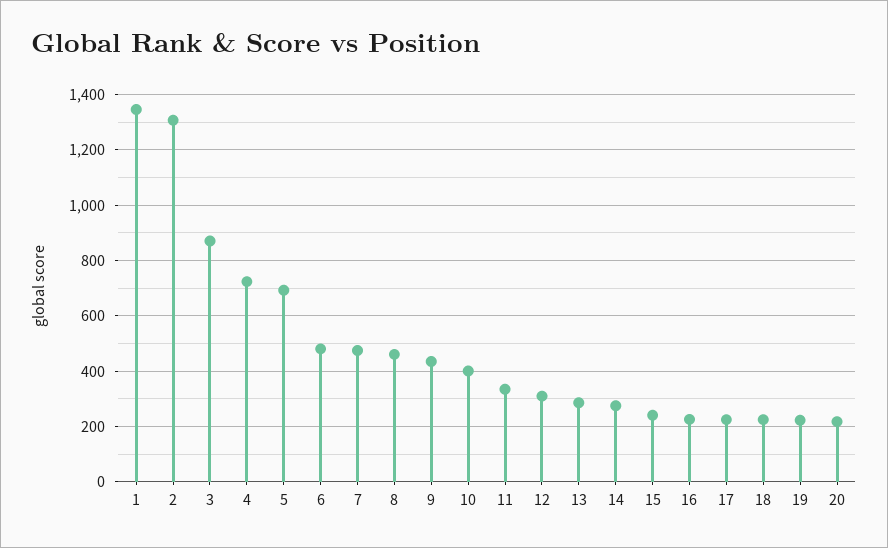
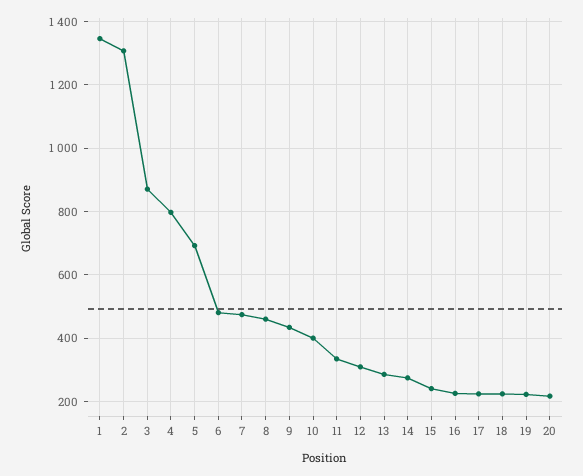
  {
    "1": 1340,
    "2": 1300,
    "3": 880,
-   "4": 725,
+   "4": 800,
    "5": 700,
    "6": 480,
    "7": 480,
    "8": 460,
    "9": 440,
    "10": 400,
    "11": 340,
    "12": 320,
    "13": 280,
    "14": 280,
    "15": 240,
    "16": 220,
    "17": 220,
    "18": 220,
    "19": 220,
    "20": 220
  }

